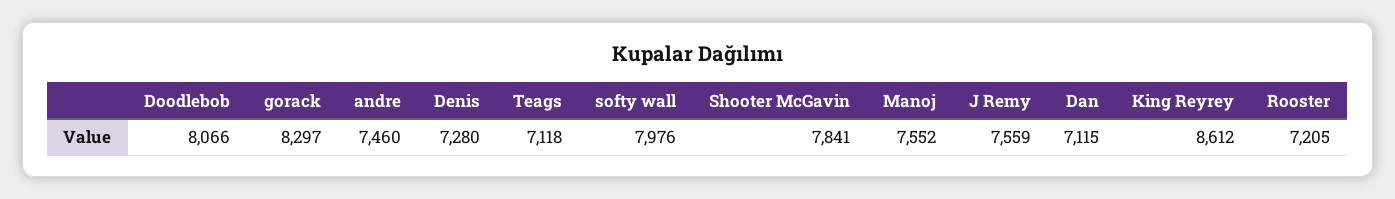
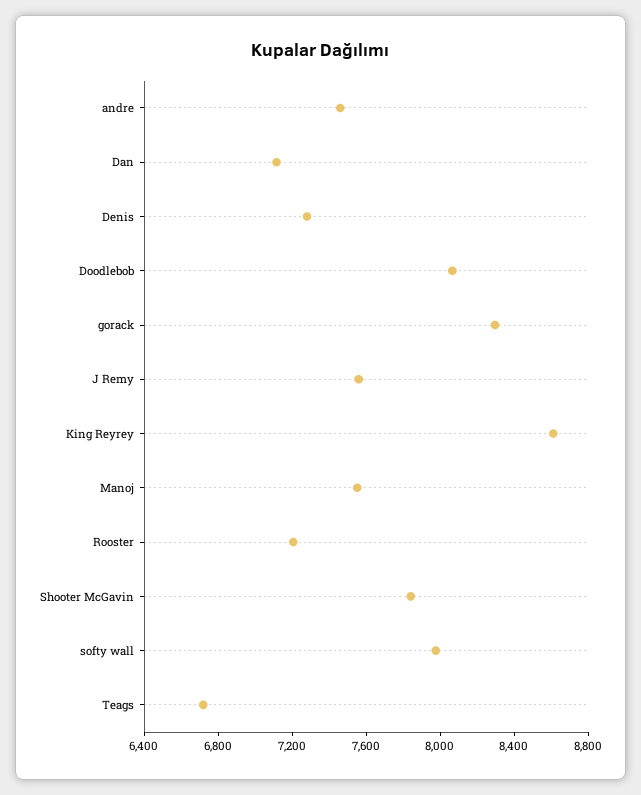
  {
    "Doodlebob": 8066,
    "gorack": 8297,
    "andre": 7460,
    "Denis": 7280,
-   "Teags": 7118,
+   "Teags": 6700,
    "softy wall": 7976,
    "Shooter McGavin": 7841,
    "Manoj": 7552,
    "J Remy": 7559,
    "Dan": 7115,
    "King Reyrey": 8612,
    "Rooster": 7205
  }

